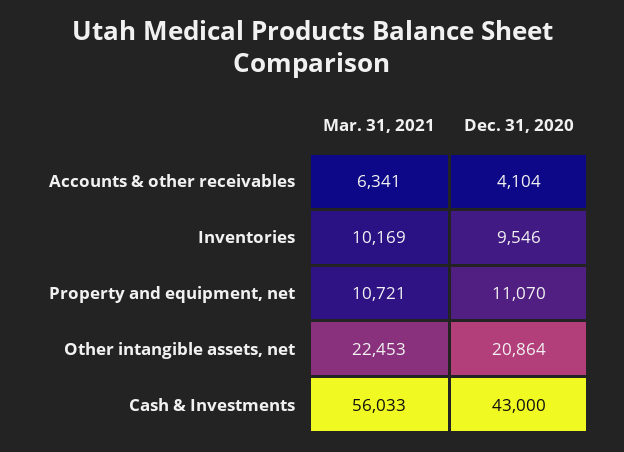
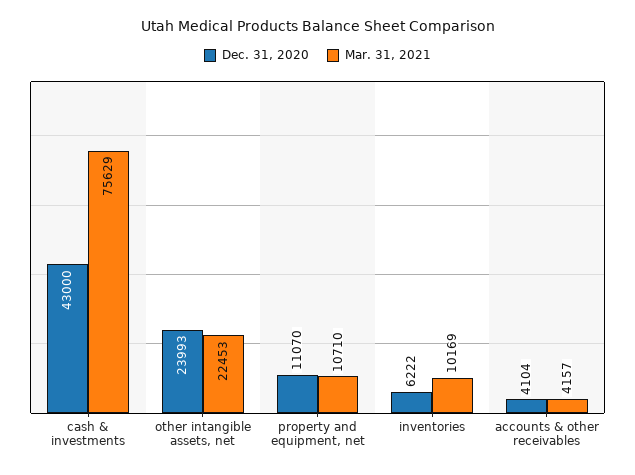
  {
    "Mar. 31, 2021": {
-     "Accounts & other receivables": 6341,
+     "Accounts & other receivables": 4157,
      "Inventories": 10169,
-     "Property and equipment, net": 10721,
+     "Property and equipment, net": 10710,
      "Other intangible assets, net": 22453,
-     "Cash & Investments": 56033
+     "Cash & Investments": 75629
    },
    "Dec. 31, 2020": {
      "Accounts & other receivables": 4104,
-     "Inventories": 9546,
+     "Inventories": 6222,
      "Property and equipment, net": 11070,
-     "Other intangible assets, net": 20864,
+     "Other intangible assets, net": 23993,
      "Cash & Investments": 43000
    }
  }

